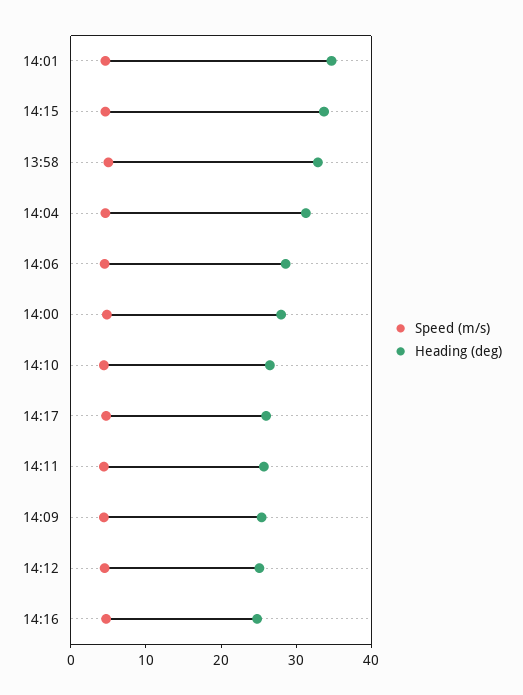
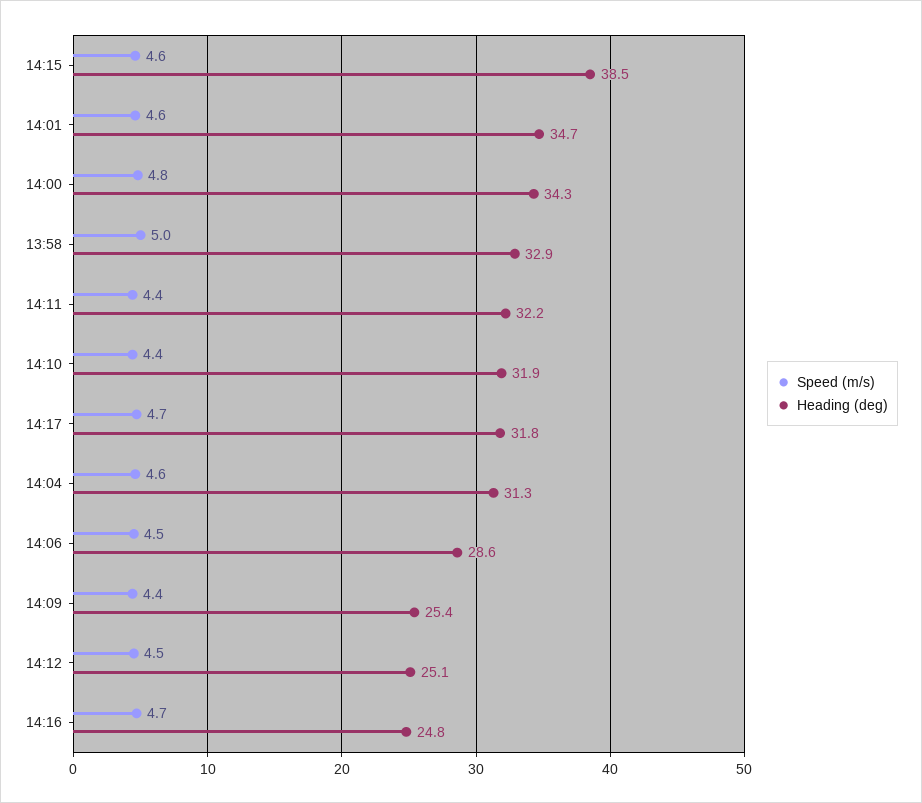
  {
    "Speed (m/s)": {
      "14:01": 4.6,
      "14:15": 4.6,
      "13:58": 5,
      "14:04": 4.6,
      "14:06": 4.5,
      "14:00": 4.8,
      "14:10": 4.4,
      "14:17": 4.7,
      "14:11": 4.4,
      "14:09": 4.4,
      "14:12": 4.5,
      "14:16": 4.7
    },
    "Heading (deg)": {
      "14:01": 34.7,
-     "14:15": 34,
+     "14:15": 38.5,
      "13:58": 32.9,
      "14:04": 31.3,
      "14:06": 28.6,
-     "14:00": 28,
+     "14:00": 34.3,
-     "14:10": 26,
+     "14:10": 31.9,
-     "14:17": 26,
+     "14:17": 31.8,
-     "14:11": 26,
+     "14:11": 32.2,
      "14:09": 25.4,
      "14:12": 25.1,
      "14:16": 24.8
    }
  }

